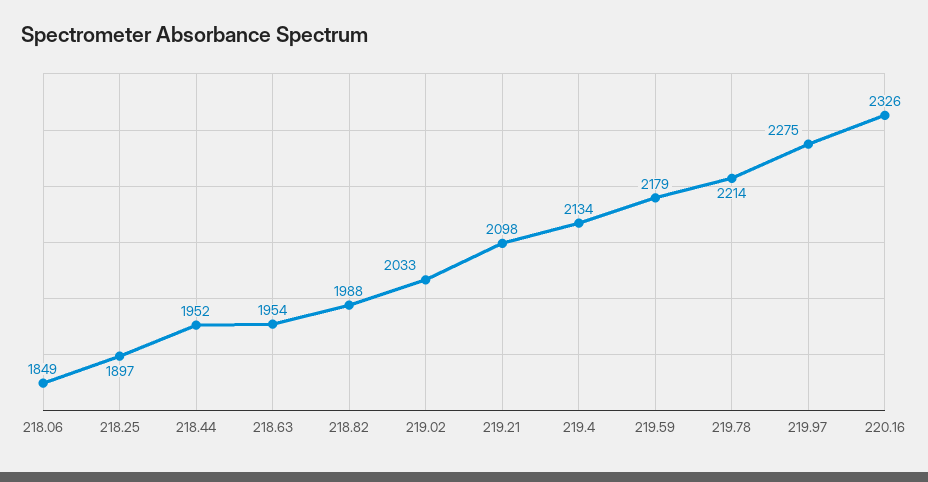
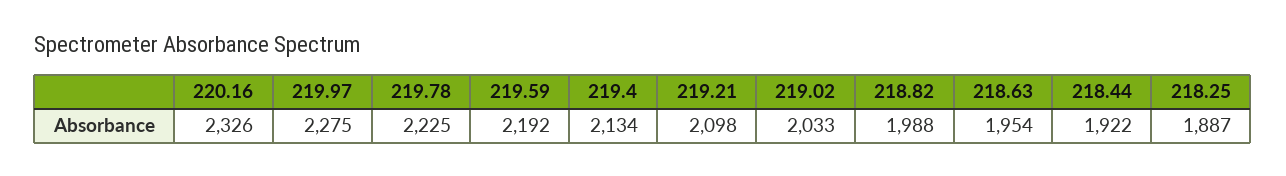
  {
-   "218.06": 1849,
-   "218.25": 1897,
+   "218.25": 1887,
-   "218.44": 1952,
+   "218.44": 1922,
    "218.63": 1954,
    "218.82": 1988,
    "219.02": 2033,
    "219.21": 2098,
    "219.4": 2134,
-   "219.59": 2179,
+   "219.59": 2192,
-   "219.78": 2214,
+   "219.78": 2225,
    "219.97": 2275,
    "220.16": 2326
  }

